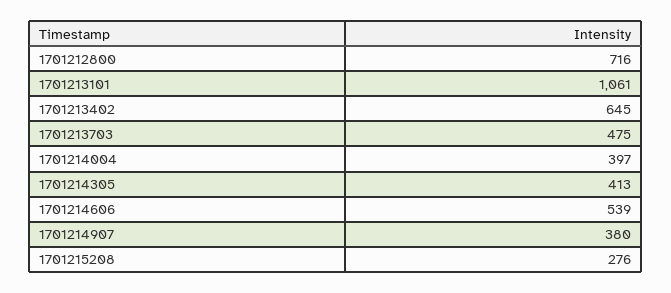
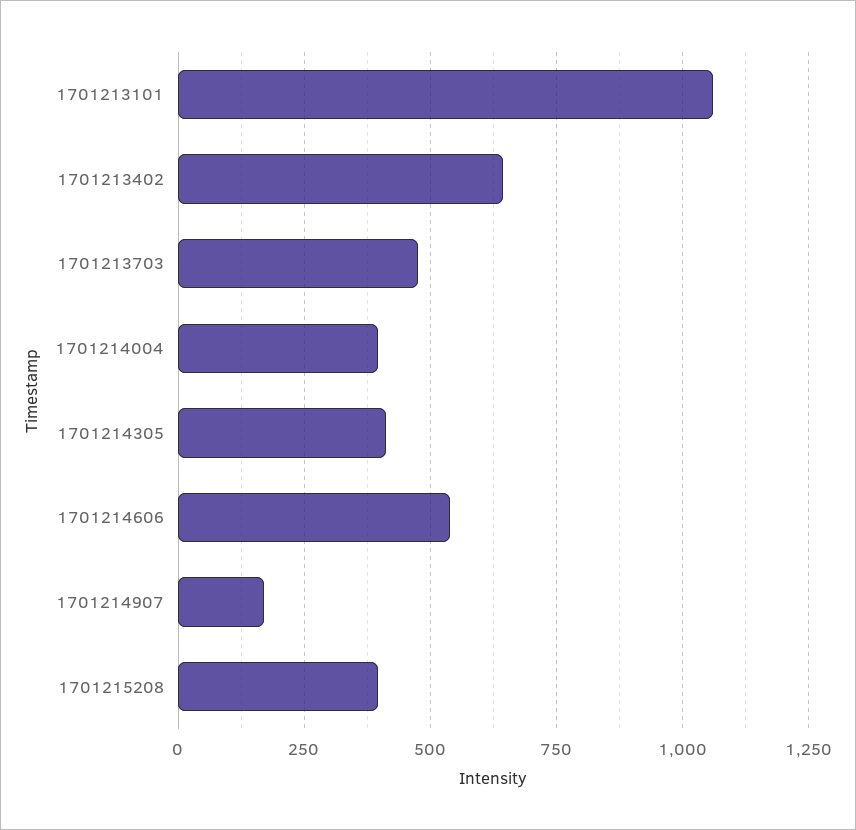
  {
-   "1701212800": 716,
    "1701213101": 1061,
    "1701213402": 645,
    "1701213703": 475,
    "1701214004": 397,
    "1701214305": 413,
    "1701214606": 539,
-   "1701214907": 380,
+   "1701214907": 175,
-   "1701215208": 276
+   "1701215208": 400
  }

